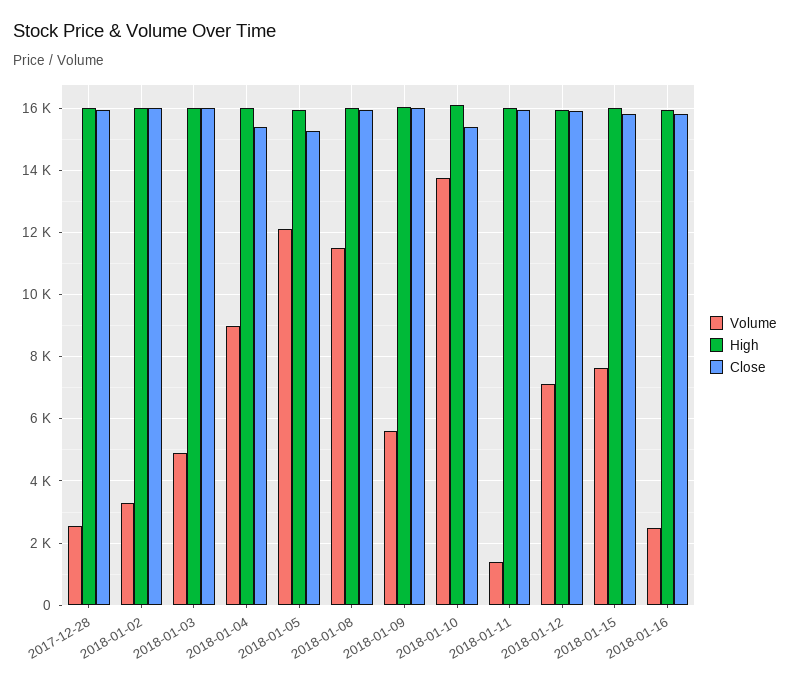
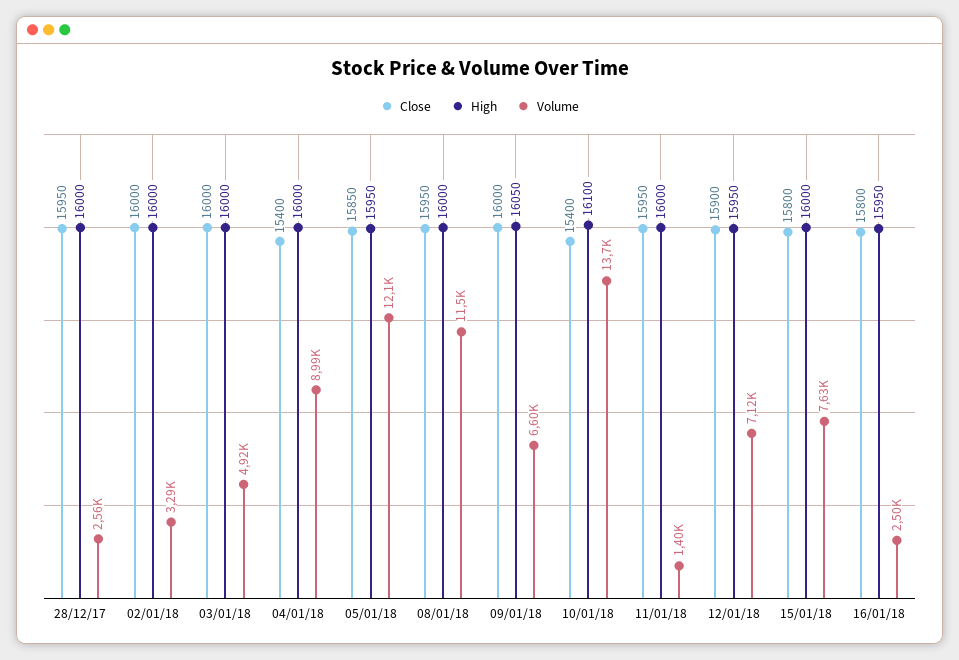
  {
    "Volume": {
      "2017-12-28": 2560,
      "2018-01-02": 3290,
      "2018-01-03": 4920,
      "2018-01-04": 8990,
      "2018-01-05": 12100,
      "2018-01-08": 11500,
-     "2018-01-09": 5600,
+     "2018-01-09": 6600,
      "2018-01-10": 13700,
      "2018-01-11": 1400,
      "2018-01-12": 7120,
      "2018-01-15": 7630,
      "2018-01-16": 2500
    },
    "High": {
      "2017-12-28": 16000,
      "2018-01-02": 16000,
      "2018-01-03": 16000,
      "2018-01-04": 16000,
      "2018-01-05": 15950,
      "2018-01-08": 16000,
      "2018-01-09": 16050,
      "2018-01-10": 16100,
      "2018-01-11": 16000,
      "2018-01-12": 15950,
      "2018-01-15": 16000,
      "2018-01-16": 15950
    },
    "Close": {
      "2017-12-28": 15950,
      "2018-01-02": 16000,
      "2018-01-03": 16000,
      "2018-01-04": 15400,
-     "2018-01-05": 15200,
+     "2018-01-05": 15850,
      "2018-01-08": 15950,
      "2018-01-09": 16000,
      "2018-01-10": 15400,
      "2018-01-11": 15950,
      "2018-01-12": 15900,
      "2018-01-15": 15800,
      "2018-01-16": 15800
    }
  }

